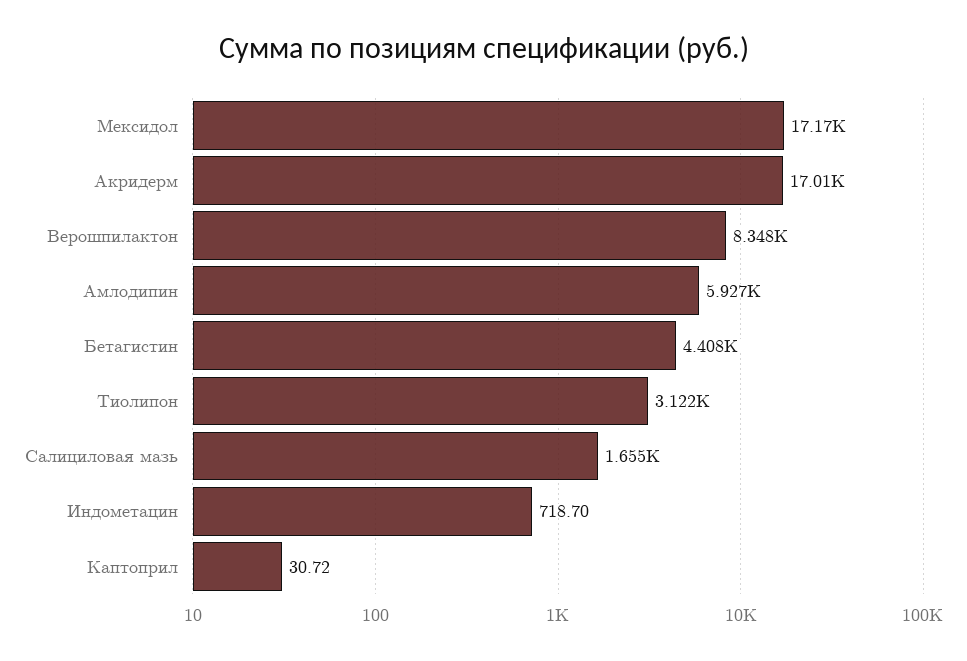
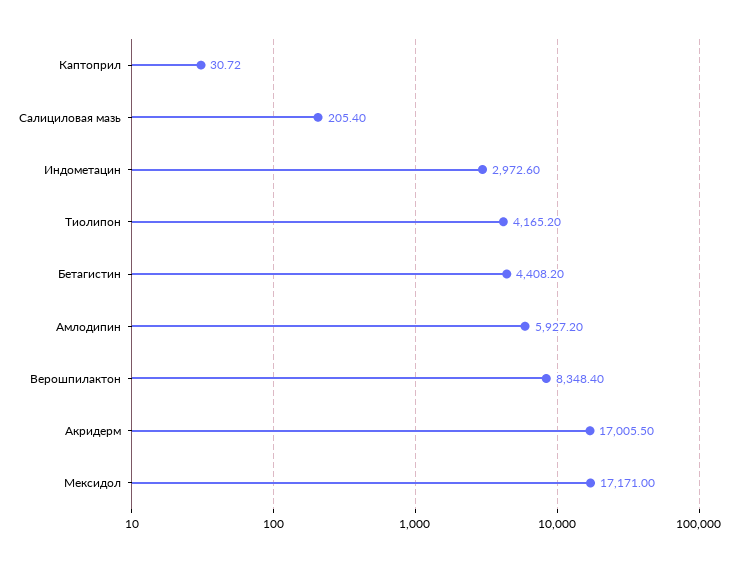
  {
    "Мексидол": 17171,
    "Акридерм": 17005.5,
    "Верошпилактон": 8348.4,
    "Амлодипин": 5927.2,
    "Бетагистин": 4408.2,
-   "Тиолипон": 3122,
+   "Тиолипон": 4165.2,
-   "Салициловая мазь": 1655,
+   "Салициловая мазь": 205.4,
-   "Индометацин": 718.7,
+   "Индометацин": 2972.6,
    "Каптоприл": 30.72
  }

